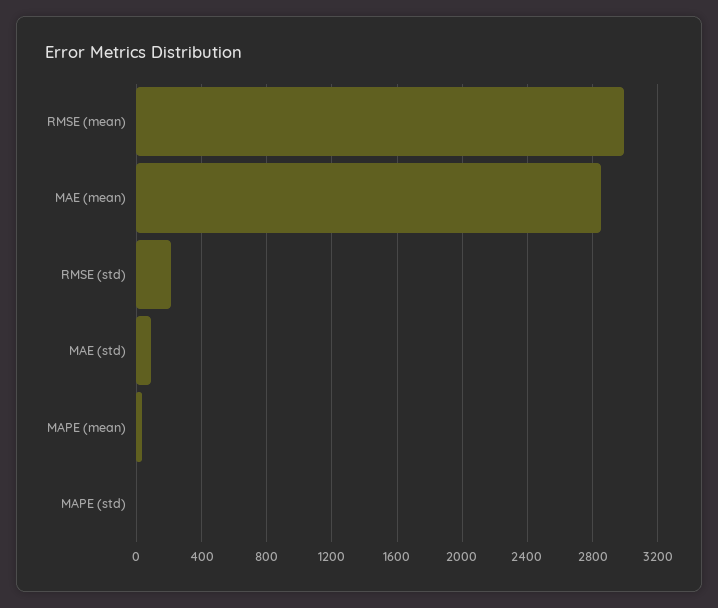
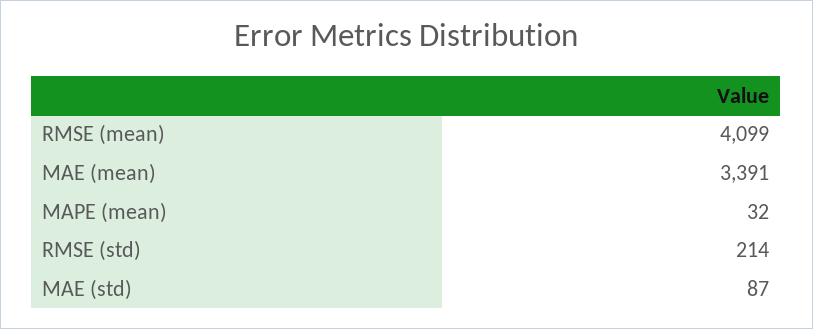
  {
-   "RMSE (mean)": 3000,
+   "RMSE (mean)": 4099,
-   "MAE (mean)": 2850,
+   "MAE (mean)": 3391,
    "RMSE (std)": 214,
    "MAE (std)": 87,
-   "MAPE (mean)": 32,
+   "MAPE (mean)": 32
-   "MAPE (std)": 0
  }

